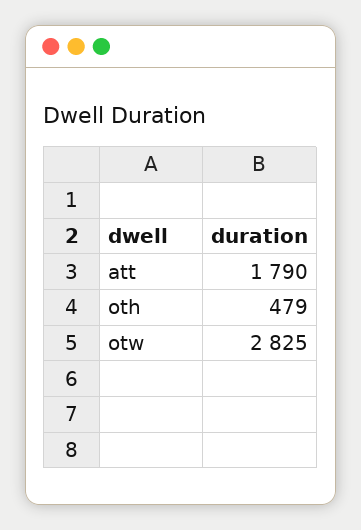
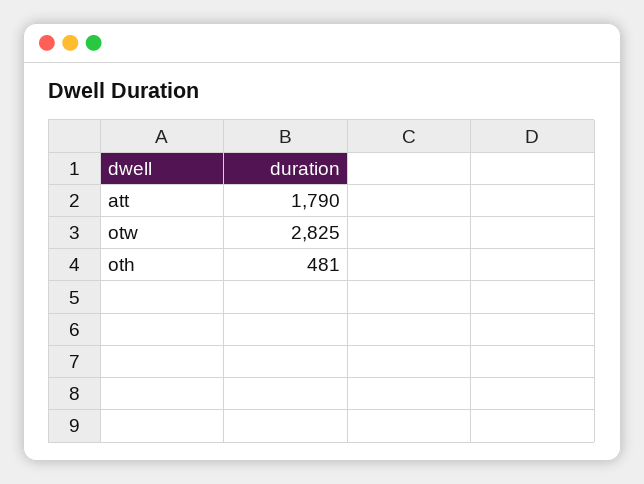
  {
    "att": 1790,
-   "oth": 479,
+   "oth": 481,
    "otw": 2825
  }

